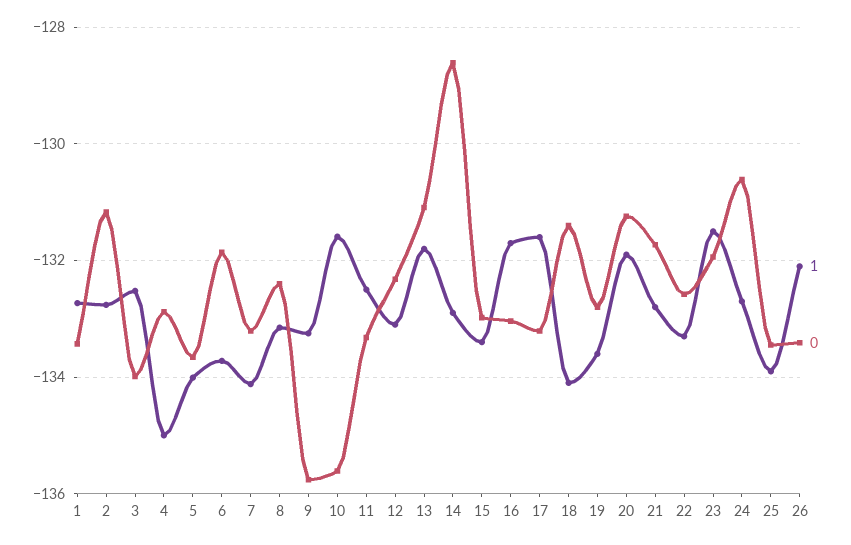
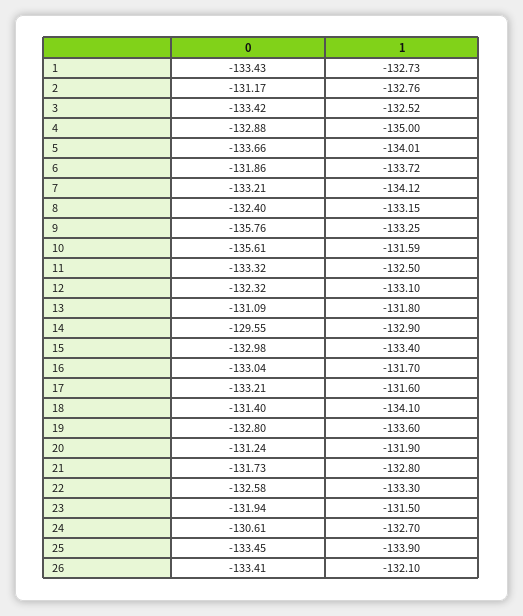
  {
    "1": {
      "1": -132.73,
      "2": -132.76,
      "3": -132.52,
      "4": -135,
      "5": -134.01,
      "6": -133.72,
      "7": -134.12,
      "8": -133.15,
      "9": -133.25,
      "10": -131.59,
      "11": -132.5,
      "12": -133.1,
      "13": -131.8,
      "14": -132.9,
      "15": -133.4,
      "16": -131.7,
      "17": -131.6,
      "18": -134.1,
      "19": -133.6,
      "20": -131.9,
      "21": -132.8,
      "22": -133.3,
      "23": -131.5,
      "24": -132.7,
      "25": -133.9,
      "26": -132.1
    },
    "0": {
      "1": -133.43,
      "2": -131.17,
-     "3": -134,
+     "3": -133.42,
      "4": -132.88,
      "5": -133.66,
      "6": -131.86,
      "7": -133.21,
      "8": -132.4,
      "9": -135.76,
      "10": -135.61,
      "11": -133.32,
      "12": -132.32,
      "13": -131.09,
-     "14": -128.6,
+     "14": -129.55,
      "15": -132.98,
      "16": -133.04,
      "17": -133.21,
      "18": -131.4,
      "19": -132.8,
      "20": -131.24,
      "21": -131.73,
      "22": -132.58,
      "23": -131.94,
      "24": -130.61,
      "25": -133.45,
      "26": -133.41
    }
  }

